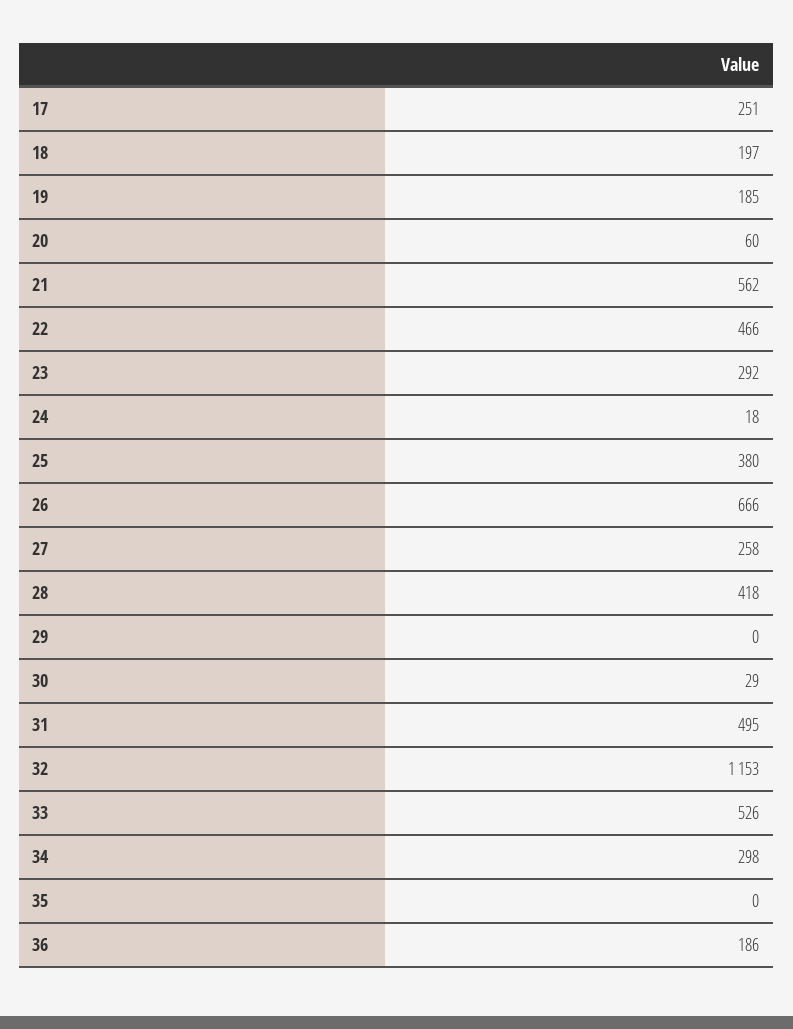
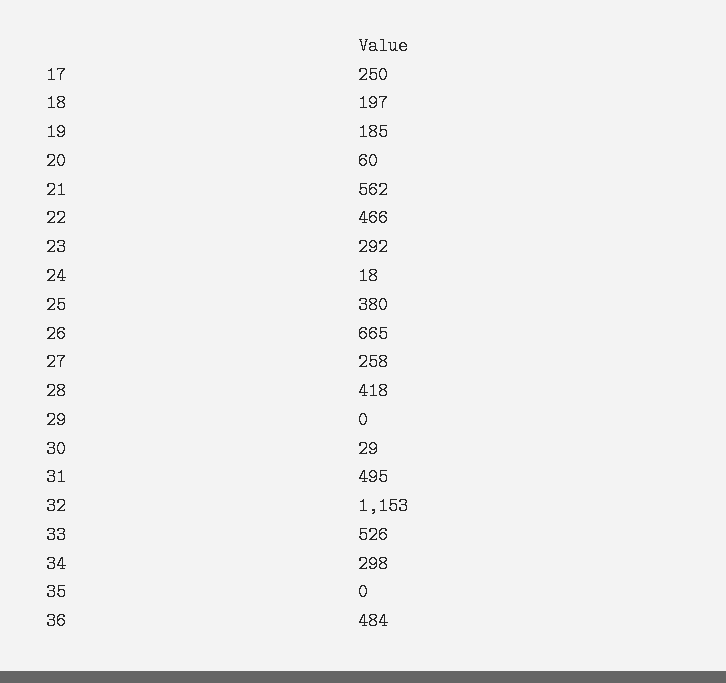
  {
-   "17": 251,
+   "17": 250,
    "18": 197,
    "19": 185,
    "20": 60,
    "21": 562,
    "22": 466,
    "23": 292,
    "24": 18,
    "25": 380,
-   "26": 666,
+   "26": 665,
    "27": 258,
    "28": 418,
    "29": 0,
    "30": 29,
    "31": 495,
    "32": 1153,
    "33": 526,
    "34": 298,
    "35": 0,
-   "36": 186
+   "36": 484
  }

